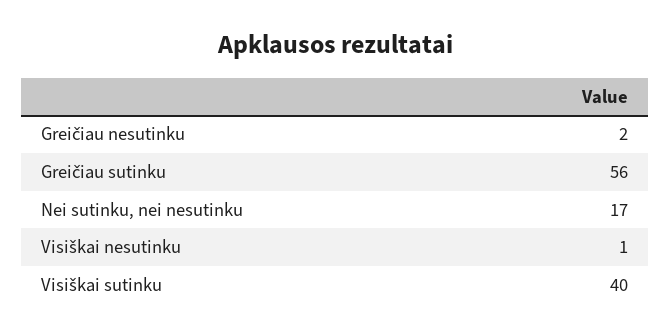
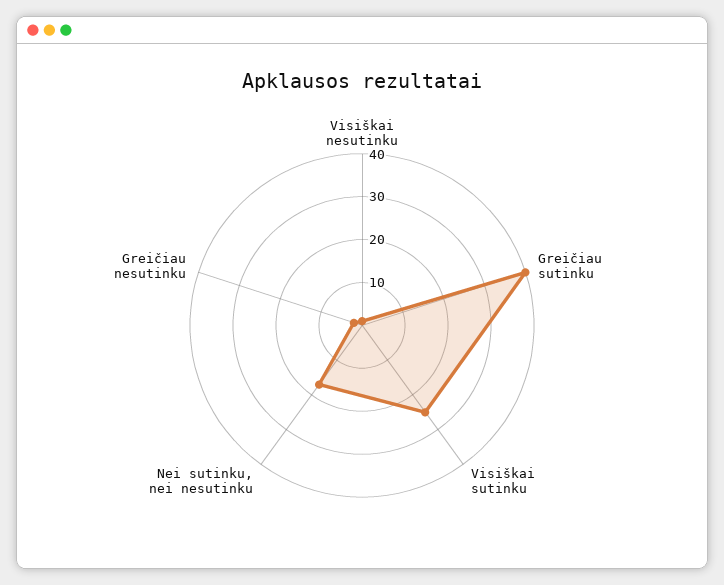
  {
    "Greičiau nesutinku": 2,
-   "Greičiau sutinku": 56,
+   "Greičiau sutinku": 40,
    "Nei sutinku, nei nesutinku": 17,
    "Visiškai nesutinku": 1,
-   "Visiškai sutinku": 40
+   "Visiškai sutinku": 25
  }

